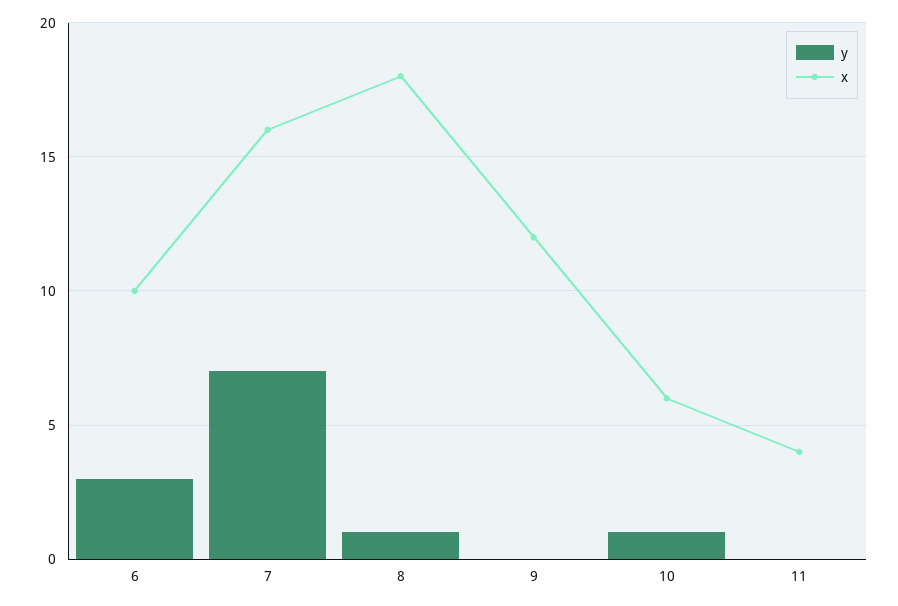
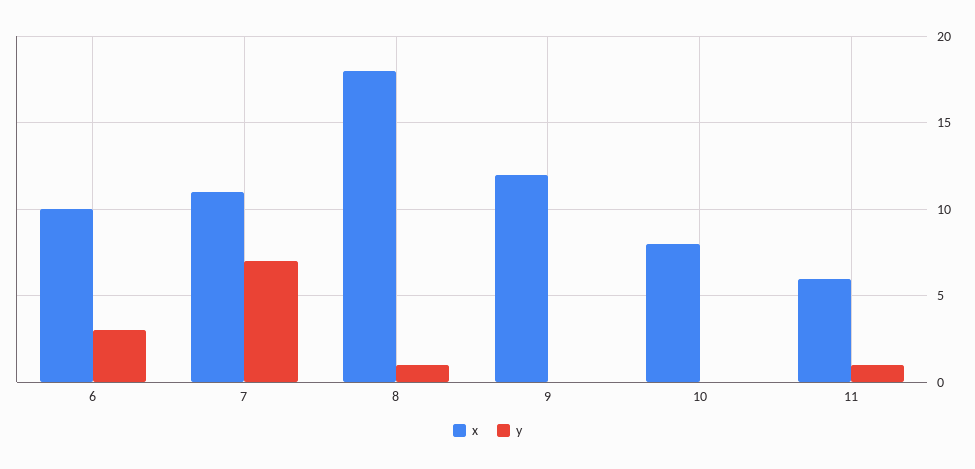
  {
    "y": {
      "6": 3,
      "7": 7,
      "8": 1,
      "9": 0,
-     "10": 1,
+     "10": 0,
-     "11": 0
+     "11": 1
    },
    "x": {
      "6": 10,
-     "7": 16,
+     "7": 11,
      "8": 18,
      "9": 12,
-     "10": 6,
+     "10": 8,
-     "11": 4
+     "11": 6
    }
  }

